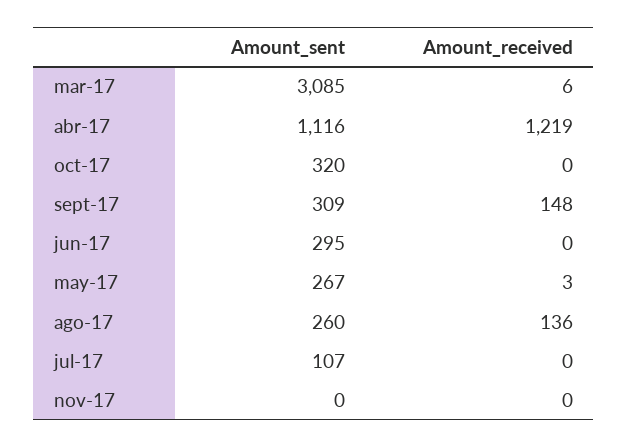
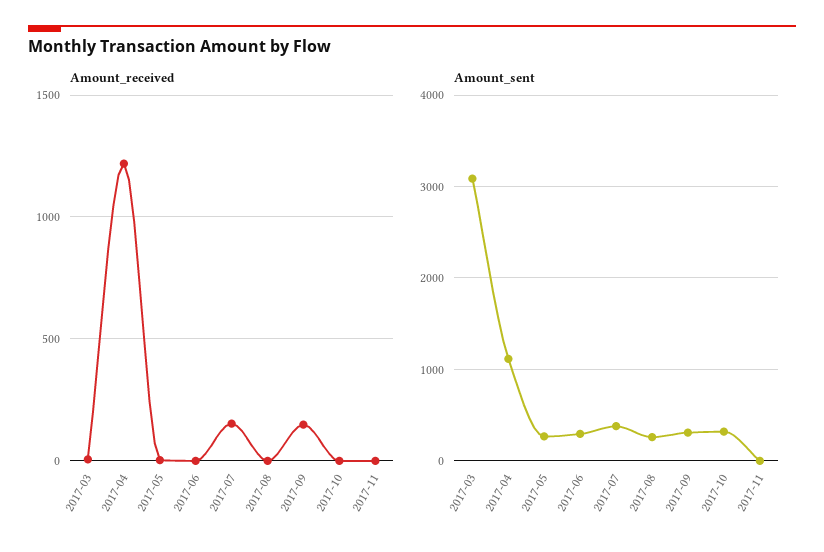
  {
    "Amount_sent": {
      "mar-17": 3085,
      "abr-17": 1116,
      "oct-17": 320,
      "sept-17": 309,
      "jun-17": 295,
      "may-17": 267,
      "ago-17": 260,
-     "jul-17": 107,
+     "jul-17": 400,
      "nov-17": 0
    },
    "Amount_received": {
      "mar-17": 6,
      "abr-17": 1219,
      "oct-17": 0,
      "sept-17": 148,
      "jun-17": 0,
      "may-17": 3,
-     "ago-17": 136,
+     "ago-17": 0,
-     "jul-17": 0,
+     "jul-17": 150,
      "nov-17": 0
    }
  }

